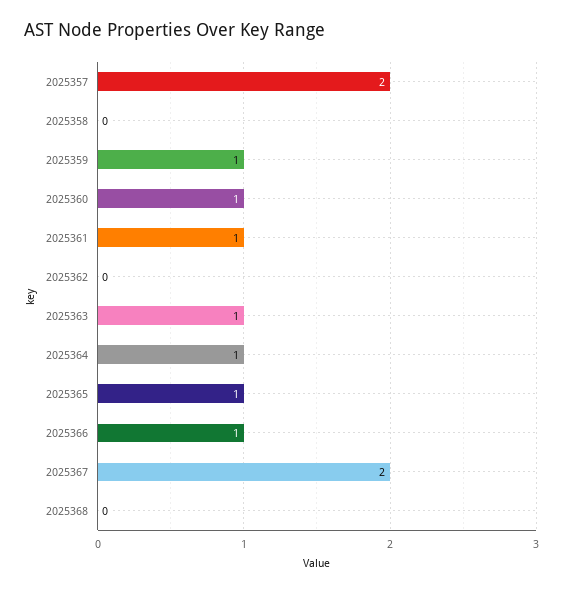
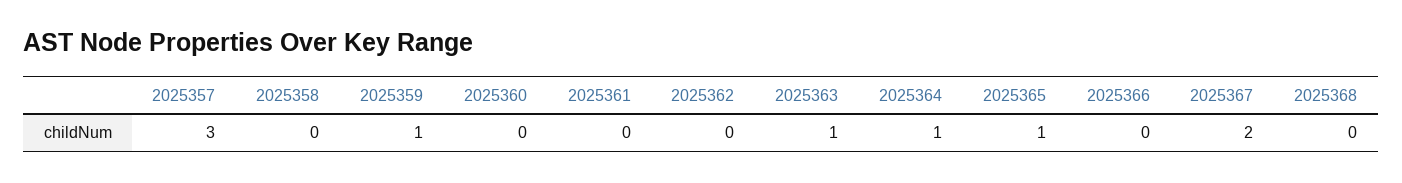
  {
-   "2025357": 2,
+   "2025357": 3,
    "2025358": 0,
    "2025359": 1,
-   "2025360": 1,
+   "2025360": 0,
-   "2025361": 1,
+   "2025361": 0,
    "2025362": 0,
    "2025363": 1,
    "2025364": 1,
    "2025365": 1,
-   "2025366": 1,
+   "2025366": 0,
    "2025367": 2,
    "2025368": 0
  }

